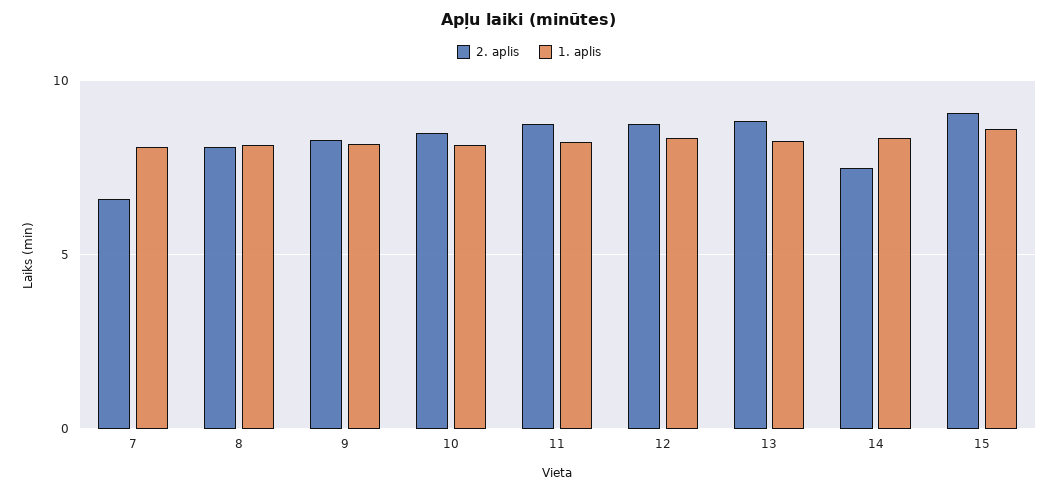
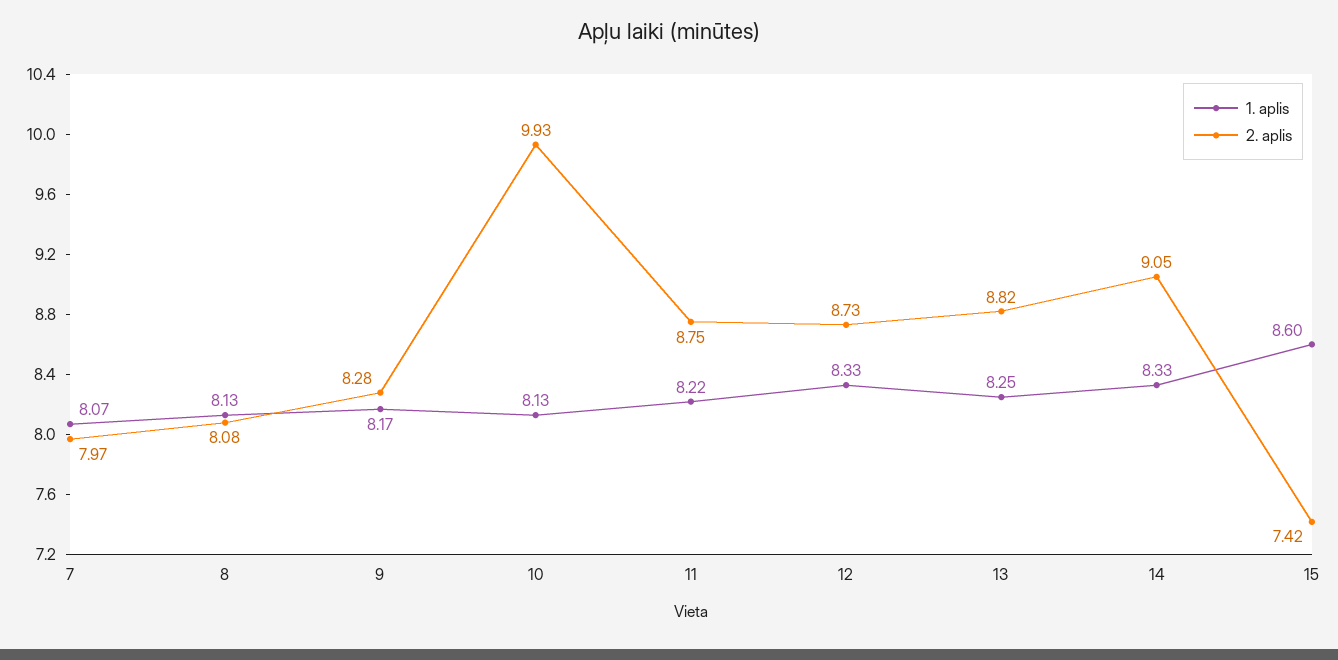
  {
    "2. aplis": {
-     "7": 6.5,
+     "7": 7.97,
      "8": 8.08,
      "9": 8.28,
-     "10": 8.5,
+     "10": 9.93,
      "11": 8.75,
      "12": 8.73,
      "13": 8.82,
-     "14": 7.5,
+     "14": 9.05,
-     "15": 9
+     "15": 7.42
    },
    "1. aplis": {
      "7": 8.07,
      "8": 8.13,
      "9": 8.17,
      "10": 8.13,
      "11": 8.22,
      "12": 8.33,
      "13": 8.25,
      "14": 8.33,
      "15": 8.6
    }
  }

